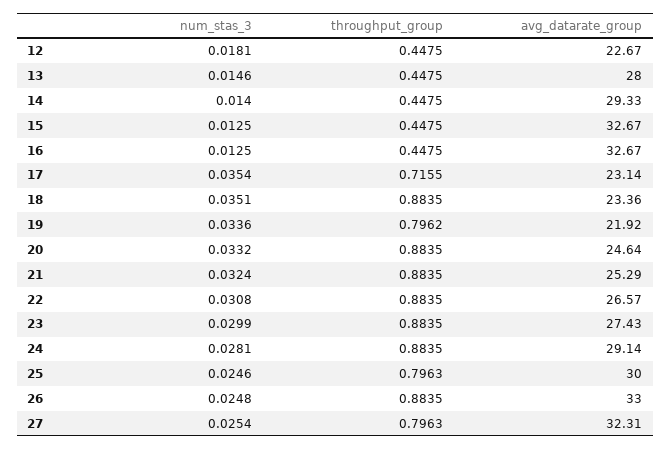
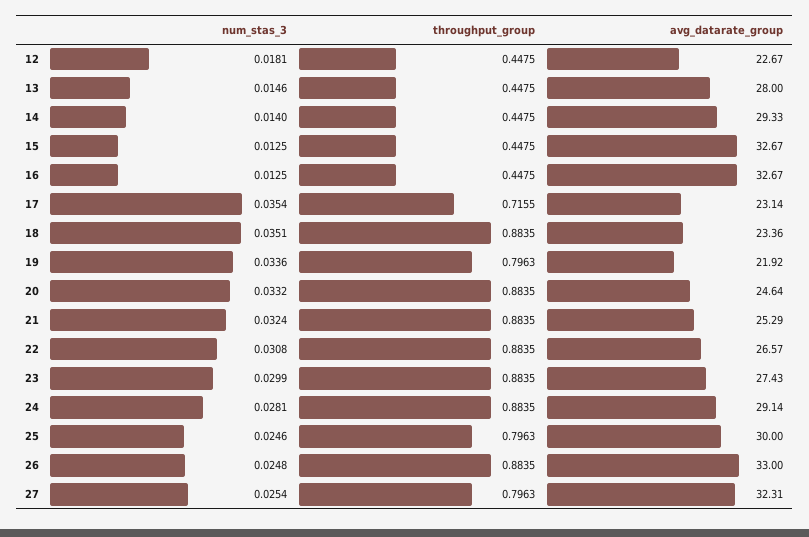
  {
    "num_stas_3": {
      "12": 0.0181,
      "13": 0.0146,
      "14": 0.014,
      "15": 0.0125,
      "16": 0.0125,
      "17": 0.0354,
      "18": 0.0351,
      "19": 0.0336,
      "20": 0.0332,
      "21": 0.0324,
      "22": 0.0308,
      "23": 0.0299,
      "24": 0.0281,
      "25": 0.0246,
      "26": 0.0248,
      "27": 0.0254
    },
    "throughput_group": {
      "12": 0.4475,
      "13": 0.4475,
      "14": 0.4475,
      "15": 0.4475,
      "16": 0.4475,
      "17": 0.7155,
      "18": 0.8835,
-     "19": 0.7962,
+     "19": 0.7963,
      "20": 0.8835,
      "21": 0.8835,
      "22": 0.8835,
      "23": 0.8835,
      "24": 0.8835,
      "25": 0.7963,
      "26": 0.8835,
      "27": 0.7963
    },
    "avg_datarate_group": {
      "12": 22.67,
      "13": 28,
      "14": 29.33,
      "15": 32.67,
      "16": 32.67,
      "17": 23.14,
      "18": 23.36,
      "19": 21.92,
      "20": 24.64,
      "21": 25.29,
      "22": 26.57,
      "23": 27.43,
      "24": 29.14,
      "25": 30,
      "26": 33,
      "27": 32.31
    }
  }

